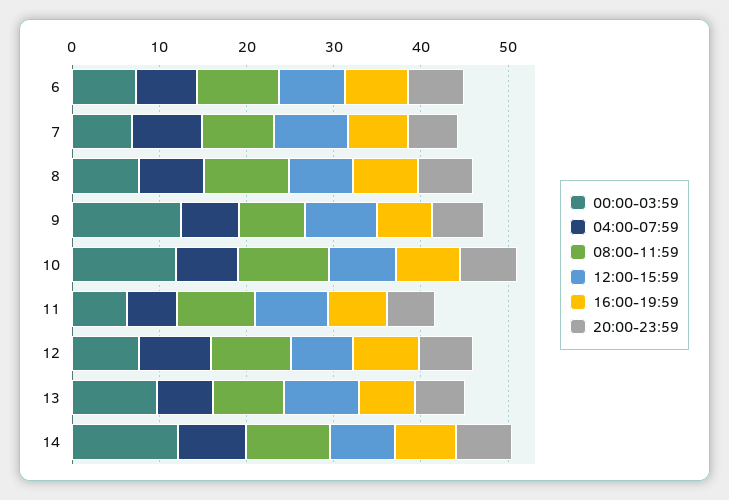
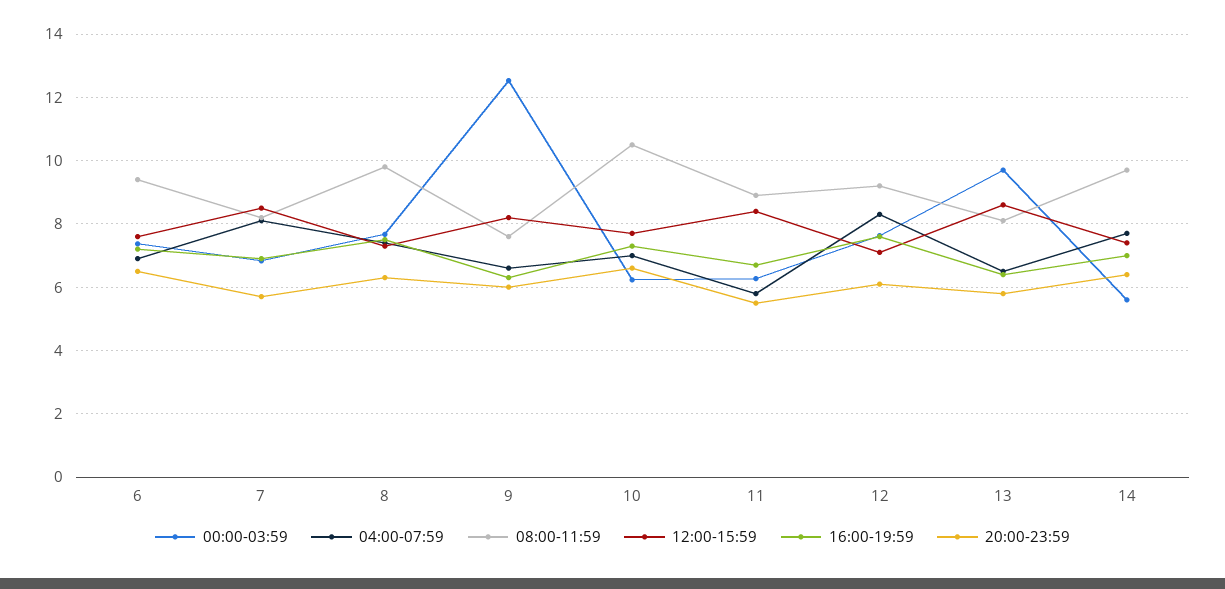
  {
    "00:00-03:59": {
      "6": 7.4,
      "7": 6.8,
      "8": 7.6,
      "9": 12.6,
-     "10": 12,
+     "10": 6.2,
      "11": 6.2,
      "12": 7.6,
      "13": 9.8,
-     "14": 12
+     "14": 5.6
    },
    "04:00-07:59": {
      "6": 7,
      "7": 8.2,
      "8": 7.4,
      "9": 6.6,
      "10": 7,
      "11": 5.8,
      "12": 8.4,
      "13": 6.6,
      "14": 7.8
    },
    "08:00-11:59": {
      "6": 9.4,
      "7": 8.2,
      "8": 9.8,
      "9": 7.6,
      "10": 10.6,
      "11": 9,
      "12": 9.2,
      "13": 8.2,
      "14": 9.8
    },
    "12:00-15:59": {
      "6": 7.6,
      "7": 8.6,
      "8": 7.4,
      "9": 8.2,
      "10": 7.8,
      "11": 8.4,
      "12": 7.2,
      "13": 8.6,
      "14": 7.4
    },
    "16:00-19:59": {
      "6": 7.2,
      "7": 7,
      "8": 7.6,
      "9": 6.4,
      "10": 7.4,
      "11": 6.8,
      "12": 7.6,
      "13": 6.4,
      "14": 7
    },
    "20:00-23:59": {
      "6": 6.6,
      "7": 5.8,
      "8": 6.4,
      "9": 6,
      "10": 6.6,
      "11": 5.6,
      "12": 6.2,
      "13": 5.8,
      "14": 6.4
    }
  }

